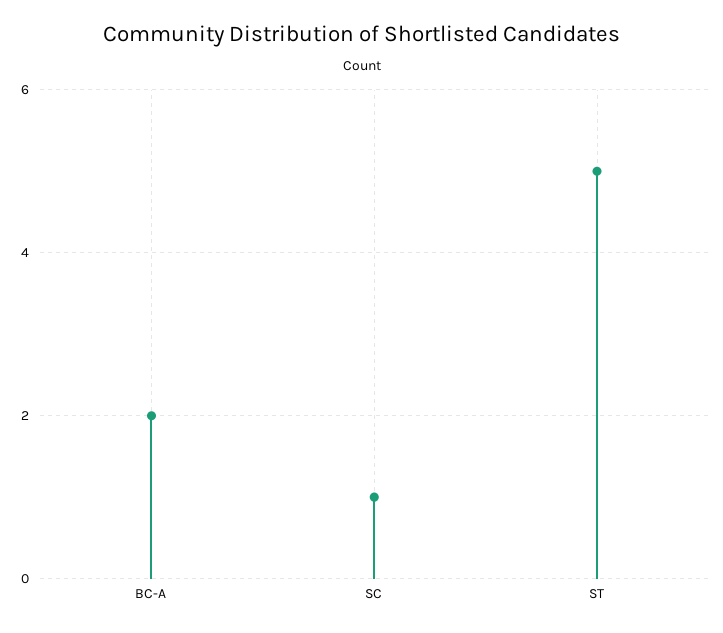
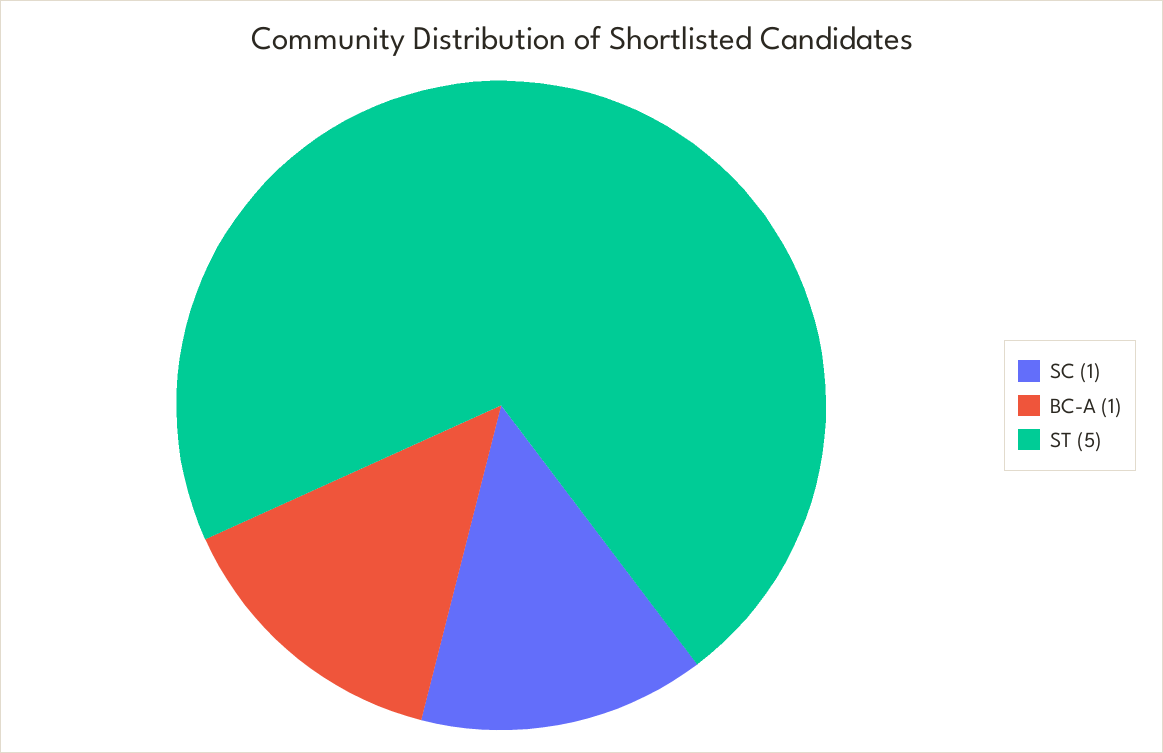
  {
-   "BC-A": 2,
+   "BC-A": 1,
    "SC": 1,
    "ST": 5
  }

